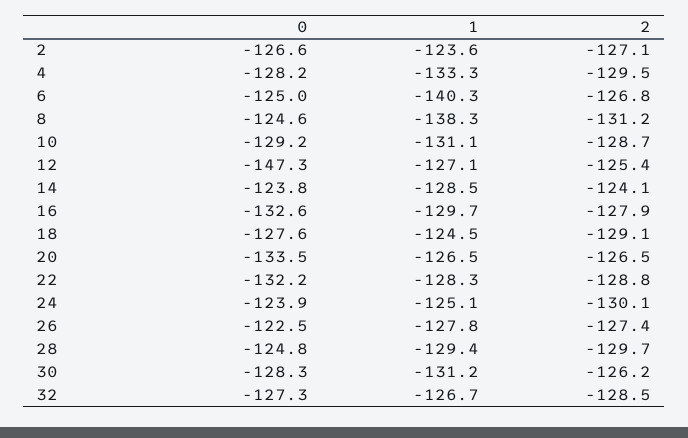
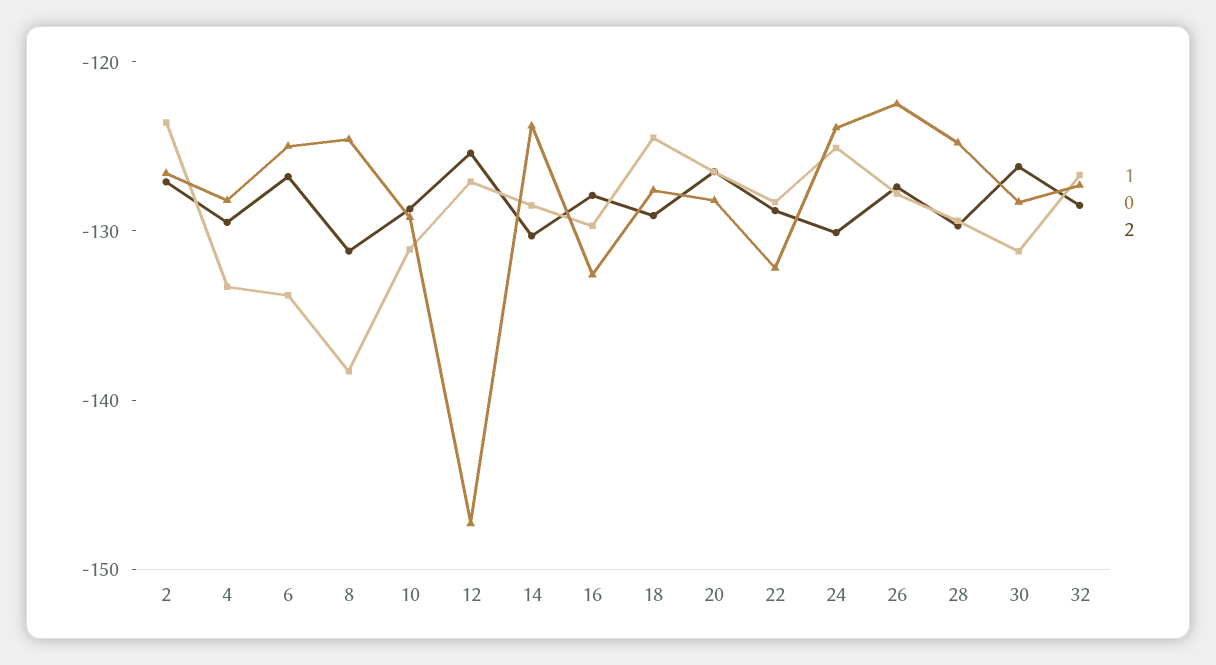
  {
    "0": {
      "2": -126.6,
      "4": -128.2,
      "6": -125,
      "8": -124.6,
      "10": -129.2,
      "12": -147.3,
      "14": -123.8,
      "16": -132.6,
      "18": -127.6,
-     "20": -133.5,
+     "20": -128,
      "22": -132.2,
      "24": -123.9,
      "26": -122.5,
      "28": -124.8,
      "30": -128.3,
      "32": -127.3
    },
    "1": {
      "2": -123.6,
      "4": -133.3,
-     "6": -140.3,
+     "6": -134,
      "8": -138.3,
      "10": -131.1,
      "12": -127.1,
      "14": -128.5,
      "16": -129.7,
      "18": -124.5,
      "20": -126.5,
      "22": -128.3,
      "24": -125.1,
      "26": -127.8,
      "28": -129.4,
      "30": -131.2,
      "32": -126.7
    },
    "2": {
      "2": -127.1,
      "4": -129.5,
      "6": -126.8,
      "8": -131.2,
      "10": -128.7,
      "12": -125.4,
-     "14": -124.1,
+     "14": -130,
      "16": -127.9,
      "18": -129.1,
      "20": -126.5,
      "22": -128.8,
      "24": -130.1,
      "26": -127.4,
      "28": -129.7,
      "30": -126.2,
      "32": -128.5
    }
  }

